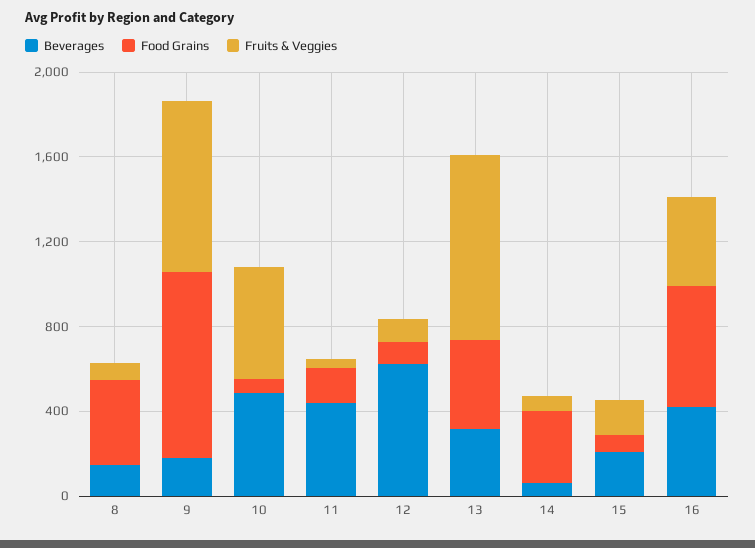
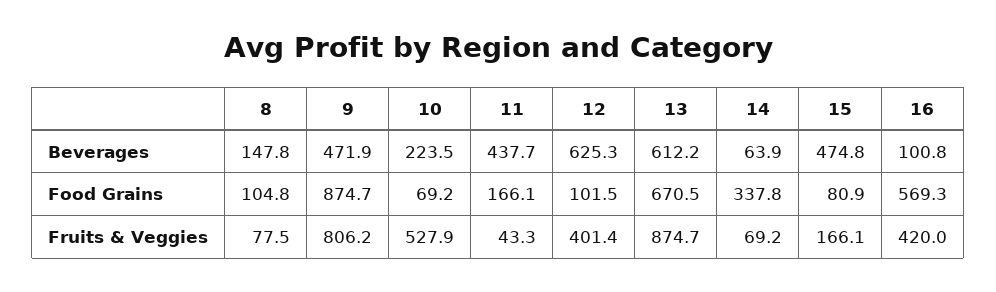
  {
    "Beverages": {
      "8": 147.8,
-     "9": 200,
+     "9": 471.9,
-     "10": 500,
+     "10": 223.5,
      "11": 437.7,
      "12": 625.3,
-     "13": 300,
+     "13": 612.2,
      "14": 63.9,
-     "15": 200,
+     "15": 474.8,
-     "16": 400
+     "16": 100.8
    },
    "Food Grains": {
-     "8": 400,
+     "8": 104.8,
      "9": 874.7,
      "10": 69.2,
      "11": 166.1,
      "12": 101.5,
-     "13": 400,
+     "13": 670.5,
      "14": 337.8,
      "15": 80.9,
      "16": 569.3
    },
    "Fruits & Veggies": {
      "8": 77.5,
      "9": 806.2,
      "10": 527.9,
      "11": 43.3,
-     "12": 100,
+     "12": 401.4,
      "13": 874.7,
      "14": 69.2,
      "15": 166.1,
      "16": 420
    }
  }

